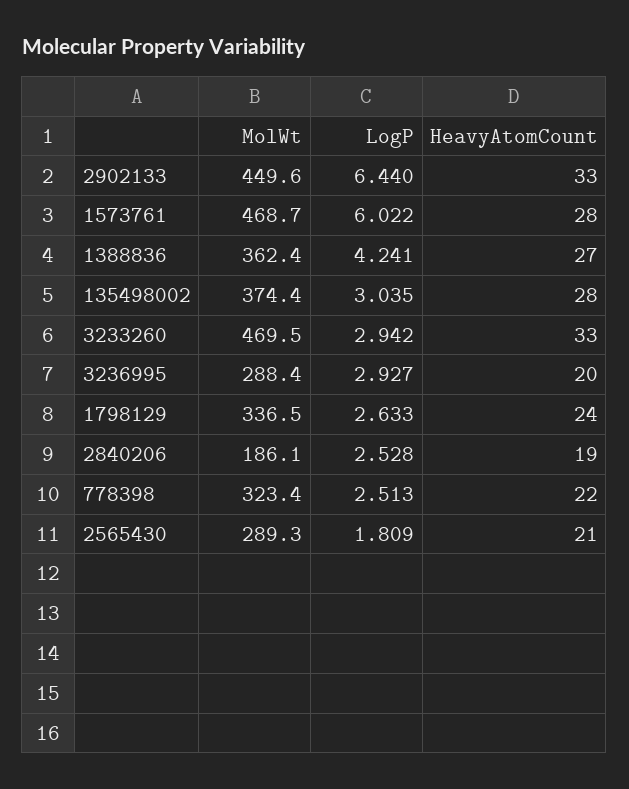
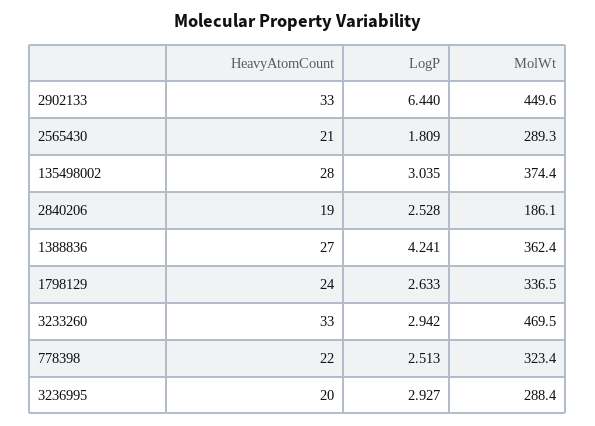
  {
    "MolWt": {
      "2902133": 449.6,
-     "1573761": 468.7,
      "1388836": 362.4,
      "135498002": 374.4,
      "3233260": 469.5,
      "3236995": 288.4,
      "1798129": 336.5,
      "2840206": 186.1,
      "778398": 323.4,
      "2565430": 289.3
    },
    "LogP": {
      "2902133": 6.44,
-     "1573761": 6.022,
      "1388836": 4.241,
      "135498002": 3.035,
      "3233260": 2.942,
      "3236995": 2.927,
      "1798129": 2.633,
      "2840206": 2.528,
      "778398": 2.513,
      "2565430": 1.809
    },
    "HeavyAtomCount": {
      "2902133": 33,
-     "1573761": 28,
      "1388836": 27,
      "135498002": 28,
      "3233260": 33,
      "3236995": 20,
      "1798129": 24,
      "2840206": 19,
      "778398": 22,
      "2565430": 21
    }
  }

